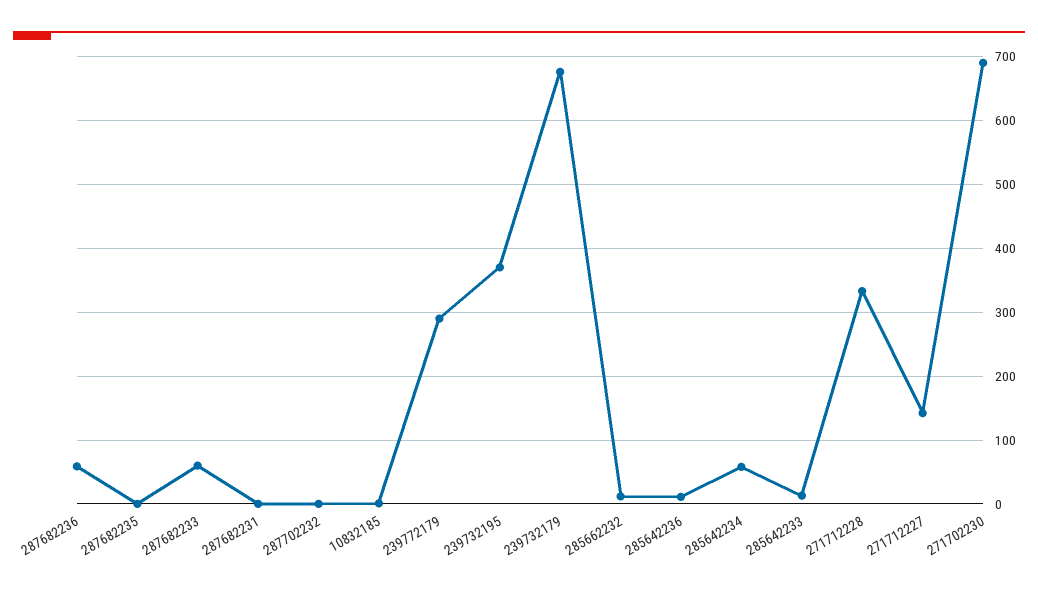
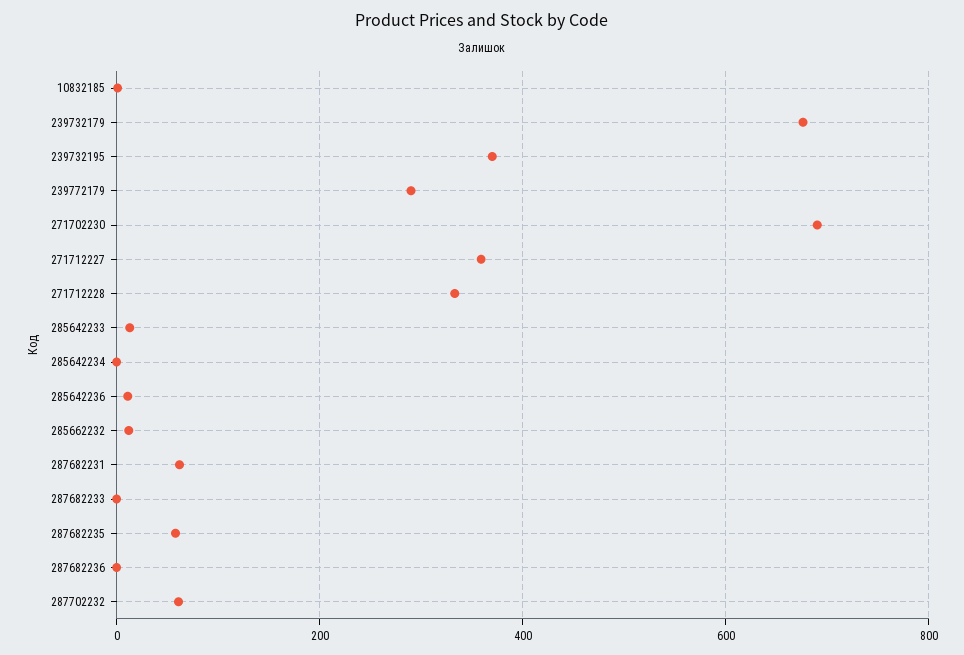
  {
-   "287682236": 60,
+   "287682236": 0,
-   "287682235": 0,
+   "287682235": 60,
-   "287682233": 60,
+   "287682233": 0,
-   "287682231": 0,
+   "287682231": 60,
-   "287702232": 0,
+   "287702232": 60,
    "10832185": 0,
    "239772179": 290,
    "239732195": 370,
    "239732179": 680,
    "285662232": 10,
    "285642236": 10,
-   "285642234": 60,
+   "285642234": 0,
    "285642233": 10,
    "271712228": 330,
-   "271712227": 140,
+   "271712227": 360,
    "271702230": 690
  }

